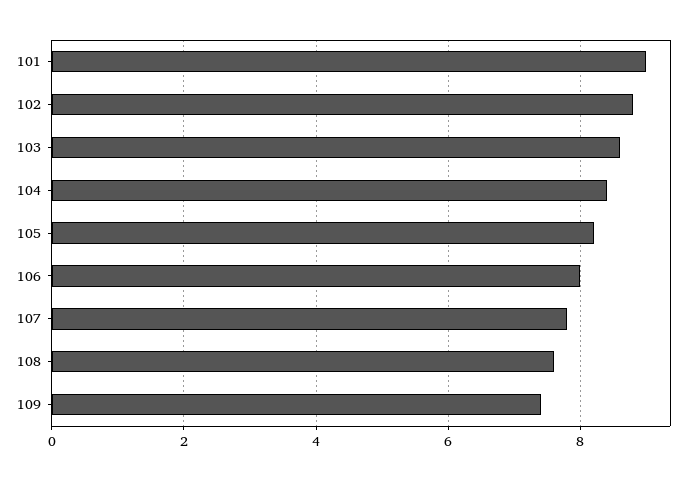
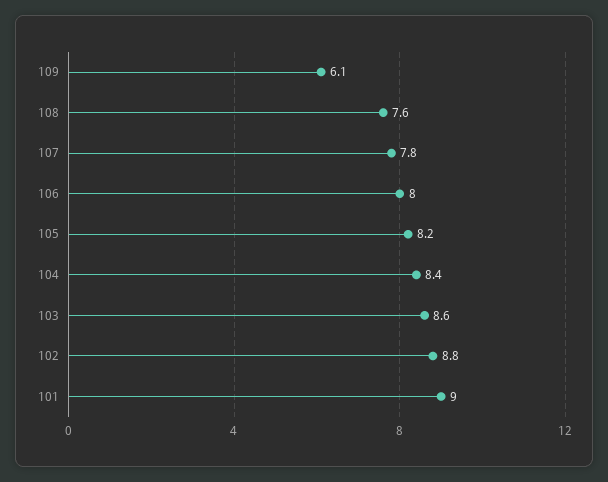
  {
    "101": 9,
    "102": 8.8,
    "103": 8.6,
    "104": 8.4,
    "105": 8.2,
    "106": 8,
    "107": 7.8,
    "108": 7.6,
-   "109": 7.5
+   "109": 6.1
  }

